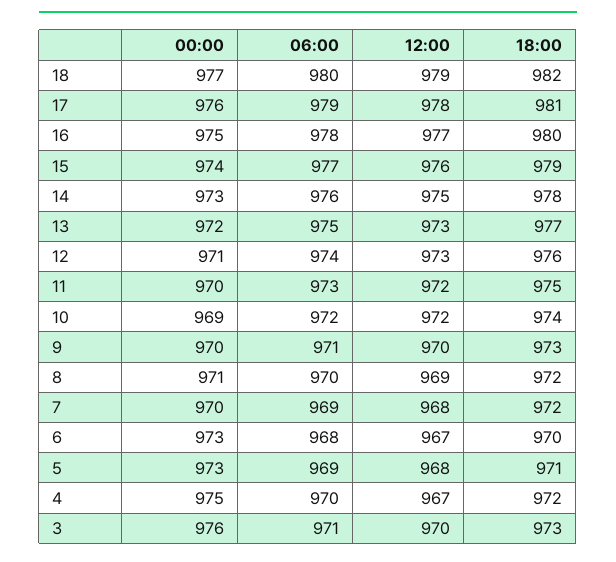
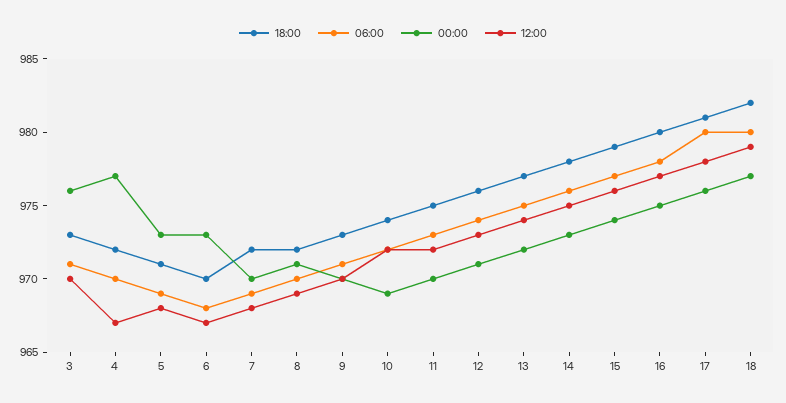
  {
    "00:00": {
      "18": 977,
      "17": 976,
      "16": 975,
      "15": 974,
      "14": 973,
      "13": 972,
      "12": 971,
      "11": 970,
      "10": 969,
      "9": 970,
      "8": 971,
      "7": 970,
      "6": 973,
      "5": 973,
-     "4": 975,
+     "4": 977,
      "3": 976
    },
    "06:00": {
      "18": 980,
-     "17": 979,
+     "17": 980,
      "16": 978,
      "15": 977,
      "14": 976,
      "13": 975,
      "12": 974,
      "11": 973,
      "10": 972,
      "9": 971,
      "8": 970,
      "7": 969,
      "6": 968,
      "5": 969,
      "4": 970,
      "3": 971
    },
    "12:00": {
      "18": 979,
      "17": 978,
      "16": 977,
      "15": 976,
      "14": 975,
-     "13": 973,
+     "13": 974,
      "12": 973,
      "11": 972,
      "10": 972,
      "9": 970,
      "8": 969,
      "7": 968,
      "6": 967,
      "5": 968,
      "4": 967,
      "3": 970
    },
    "18:00": {
      "18": 982,
      "17": 981,
      "16": 980,
      "15": 979,
      "14": 978,
      "13": 977,
      "12": 976,
      "11": 975,
      "10": 974,
      "9": 973,
      "8": 972,
      "7": 972,
      "6": 970,
      "5": 971,
      "4": 972,
      "3": 973
    }
  }

